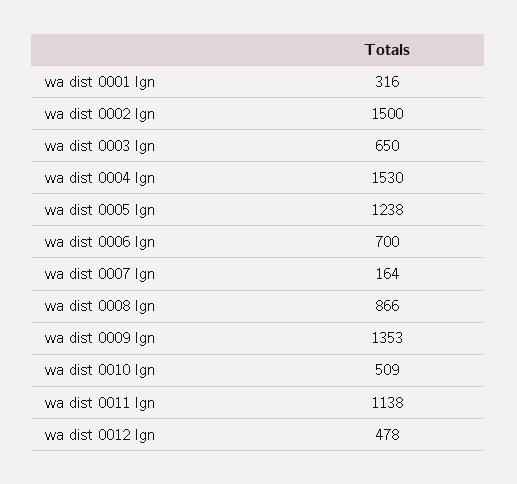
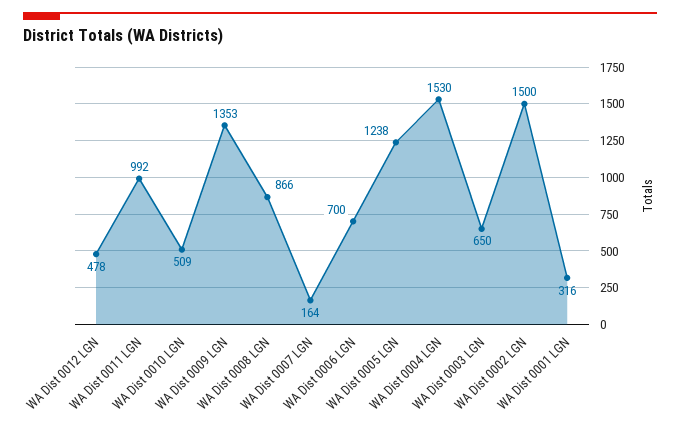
  {
    "wa dist 0001 lgn": 316,
    "wa dist 0002 lgn": 1500,
    "wa dist 0003 lgn": 650,
    "wa dist 0004 lgn": 1530,
    "wa dist 0005 lgn": 1238,
    "wa dist 0006 lgn": 700,
    "wa dist 0007 lgn": 164,
    "wa dist 0008 lgn": 866,
    "wa dist 0009 lgn": 1353,
    "wa dist 0010 lgn": 509,
-   "wa dist 0011 lgn": 1138,
+   "wa dist 0011 lgn": 992,
    "wa dist 0012 lgn": 478
  }

